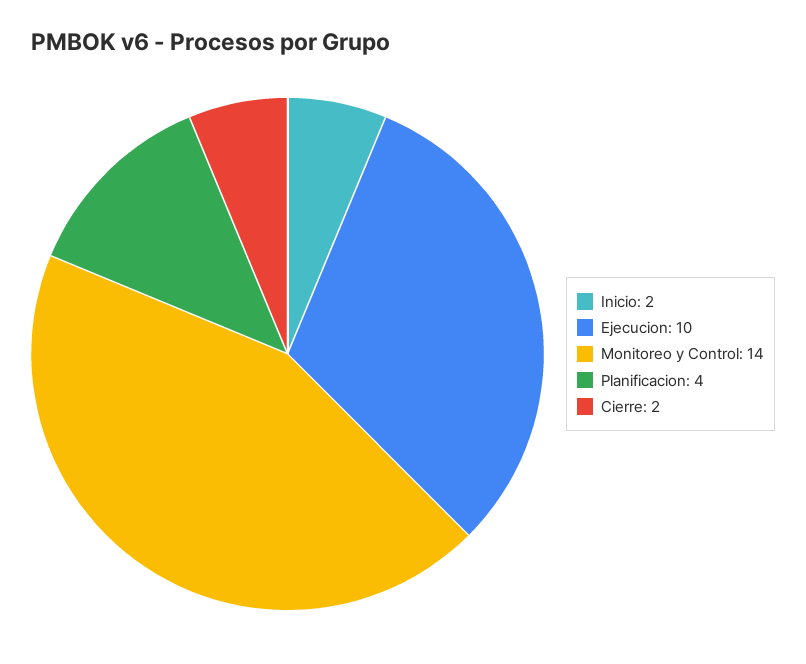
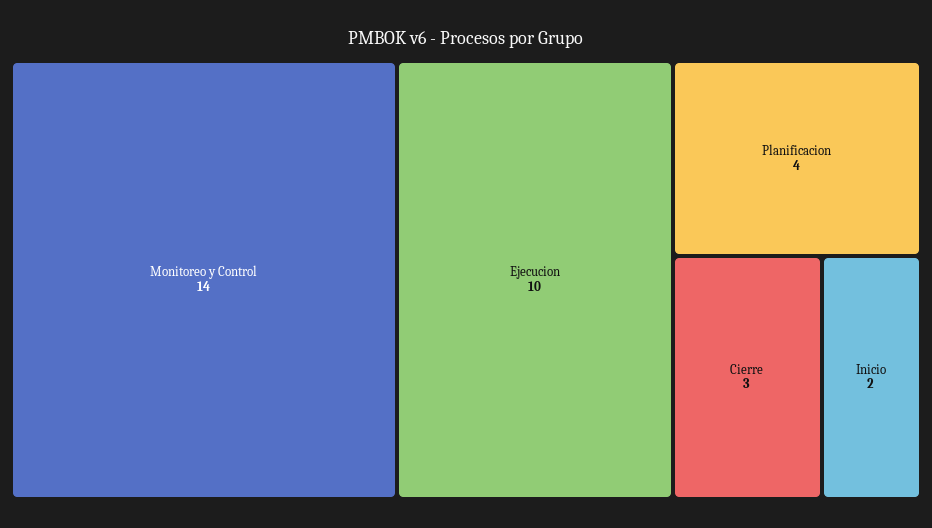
  {
    "Inicio": 2,
    "Ejecucion": 10,
    "Monitoreo y Control": 14,
    "Planificacion": 4,
-   "Cierre": 2
+   "Cierre": 3
  }

